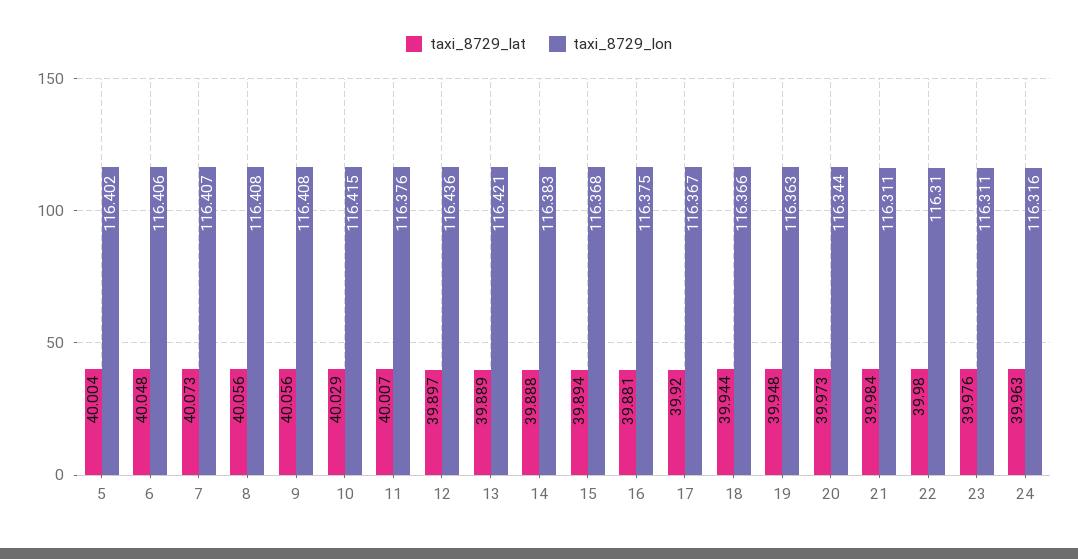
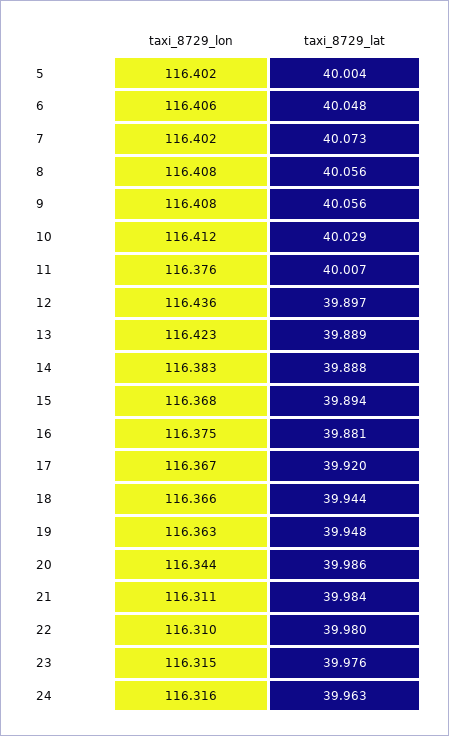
  {
    "taxi_8729_lat": {
      "5": 40.004,
      "6": 40.048,
      "7": 40.073,
      "8": 40.056,
      "9": 40.056,
      "10": 40.029,
      "11": 40.007,
      "12": 39.897,
      "13": 39.889,
      "14": 39.888,
      "15": 39.894,
      "16": 39.881,
      "17": 39.92,
      "18": 39.944,
      "19": 39.948,
-     "20": 39.973,
+     "20": 39.986,
      "21": 39.984,
      "22": 39.98,
      "23": 39.976,
      "24": 39.963
    },
    "taxi_8729_lon": {
      "5": 116.402,
      "6": 116.406,
-     "7": 116.407,
+     "7": 116.402,
      "8": 116.408,
      "9": 116.408,
-     "10": 116.415,
+     "10": 116.412,
      "11": 116.376,
      "12": 116.436,
-     "13": 116.421,
+     "13": 116.423,
      "14": 116.383,
      "15": 116.368,
      "16": 116.375,
      "17": 116.367,
      "18": 116.366,
      "19": 116.363,
      "20": 116.344,
      "21": 116.311,
      "22": 116.31,
-     "23": 116.311,
+     "23": 116.315,
      "24": 116.316
    }
  }

